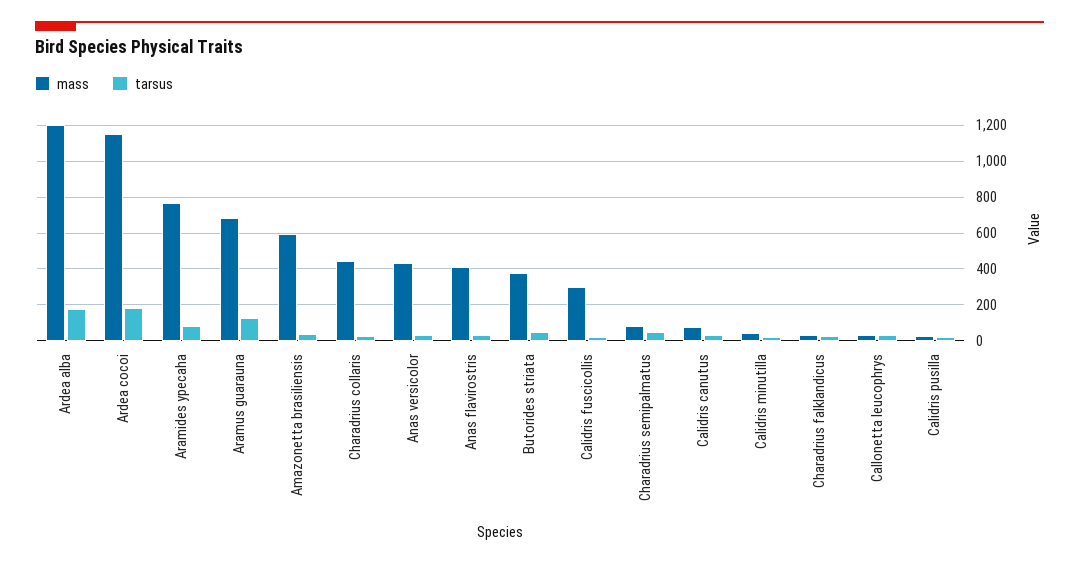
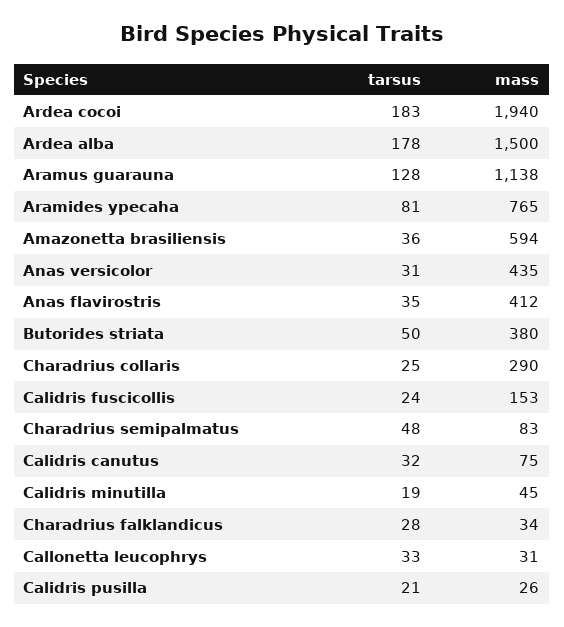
  {
    "mass": {
-     "Ardea alba": 1200,
+     "Ardea alba": 1500,
-     "Ardea cocoi": 1150,
+     "Ardea cocoi": 1940,
      "Aramides ypecaha": 765,
-     "Aramus guarauna": 700,
+     "Aramus guarauna": 1138,
      "Amazonetta brasiliensis": 594,
-     "Charadrius collaris": 450,
+     "Charadrius collaris": 290,
      "Anas versicolor": 435,
      "Anas flavirostris": 412,
      "Butorides striata": 380,
-     "Calidris fuscicollis": 300,
+     "Calidris fuscicollis": 153,
      "Charadrius semipalmatus": 83,
      "Calidris canutus": 75,
      "Calidris minutilla": 45,
      "Charadrius falklandicus": 34,
      "Callonetta leucophrys": 31,
      "Calidris pusilla": 26
    },
    "tarsus": {
      "Ardea alba": 178,
      "Ardea cocoi": 183,
      "Aramides ypecaha": 81,
      "Aramus guarauna": 128,
      "Amazonetta brasiliensis": 36,
      "Charadrius collaris": 25,
      "Anas versicolor": 31,
      "Anas flavirostris": 35,
      "Butorides striata": 50,
      "Calidris fuscicollis": 24,
      "Charadrius semipalmatus": 48,
      "Calidris canutus": 32,
      "Calidris minutilla": 19,
      "Charadrius falklandicus": 28,
      "Callonetta leucophrys": 33,
      "Calidris pusilla": 21
    }
  }

